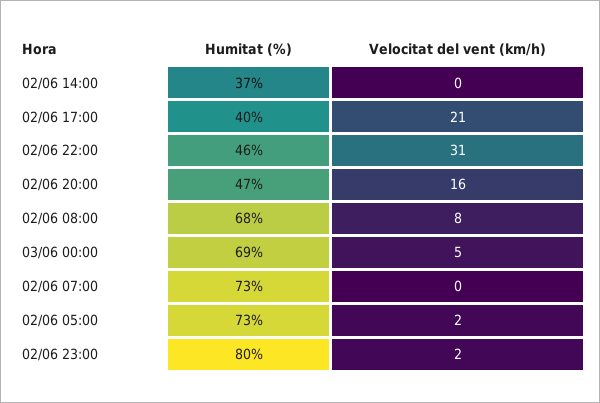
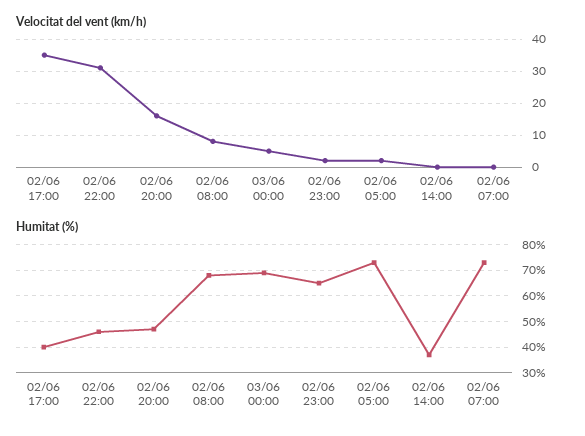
  {
    "Humitat (%)": {
      "02/06 14:00": 37,
      "02/06 17:00": 40,
      "02/06 22:00": 46,
      "02/06 20:00": 47,
      "02/06 08:00": 68,
      "03/06 00:00": 69,
      "02/06 07:00": 73,
      "02/06 05:00": 73,
-     "02/06 23:00": 80
+     "02/06 23:00": 65
    },
    "Velocitat del vent (km/h)": {
      "02/06 14:00": 0,
-     "02/06 17:00": 21,
+     "02/06 17:00": 35,
      "02/06 22:00": 31,
      "02/06 20:00": 16,
      "02/06 08:00": 8,
      "03/06 00:00": 5,
      "02/06 07:00": 0,
      "02/06 05:00": 2,
      "02/06 23:00": 2
    }
  }

